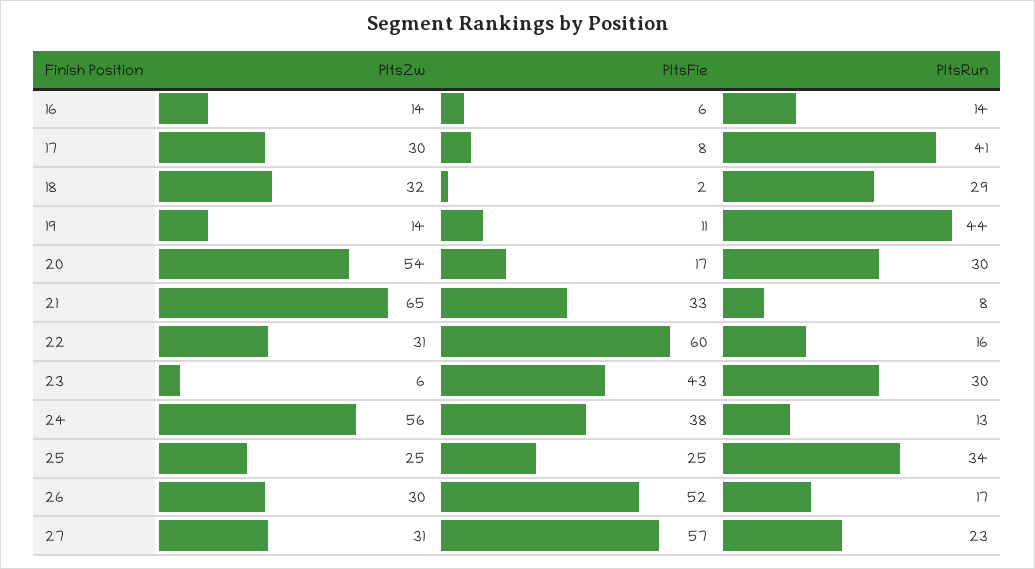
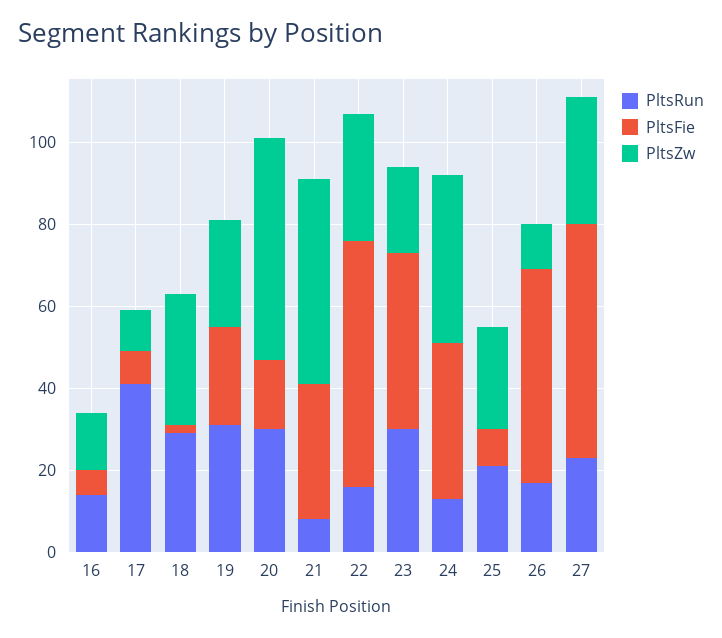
  {
    "PltsZw": {
      "16": 14,
-     "17": 30,
+     "17": 10,
      "18": 32,
-     "19": 14,
+     "19": 25,
      "20": 54,
-     "21": 65,
+     "21": 50,
      "22": 31,
-     "23": 6,
+     "23": 20,
-     "24": 56,
+     "24": 40,
      "25": 25,
-     "26": 30,
+     "26": 10,
      "27": 31
    },
    "PltsFie": {
      "16": 6,
      "17": 8,
      "18": 2,
-     "19": 11,
+     "19": 25,
      "20": 17,
      "21": 33,
      "22": 60,
      "23": 43,
      "24": 38,
-     "25": 25,
+     "25": 10,
      "26": 52,
      "27": 57
    },
    "PltsRun": {
      "16": 14,
      "17": 41,
      "18": 29,
-     "19": 44,
+     "19": 30,
      "20": 30,
      "21": 8,
      "22": 16,
      "23": 30,
      "24": 13,
-     "25": 34,
+     "25": 20,
      "26": 17,
      "27": 23
    }
  }

